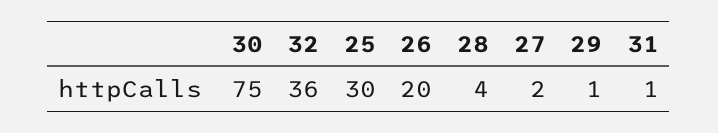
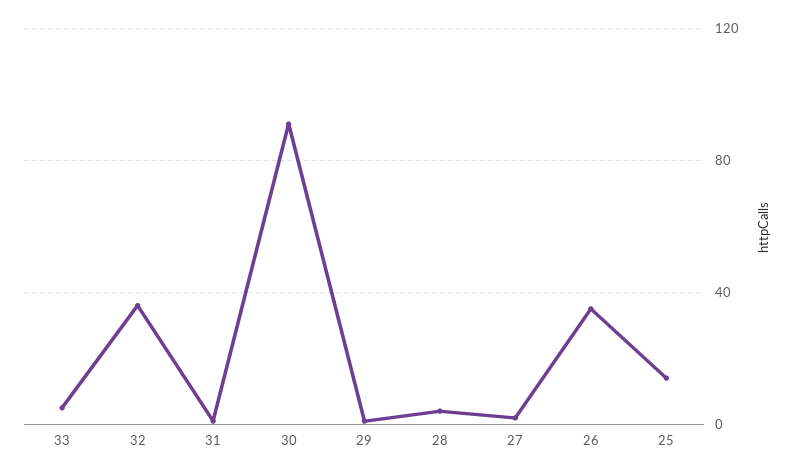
  {
-   "30": 75,
+   "30": 90,
    "32": 36,
-   "25": 30,
+   "25": 15,
-   "26": 20,
+   "26": 35,
    "28": 4,
    "27": 2,
    "29": 1,
-   "31": 1
+   "31": 1,
+   "33": 5
  }

